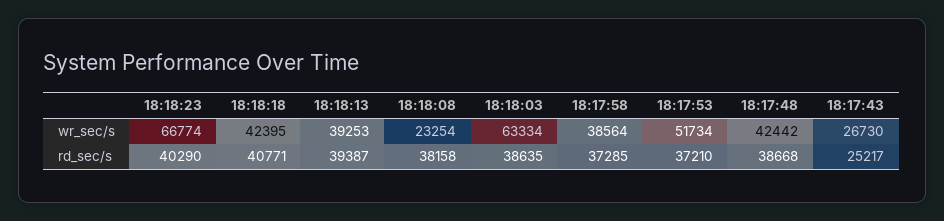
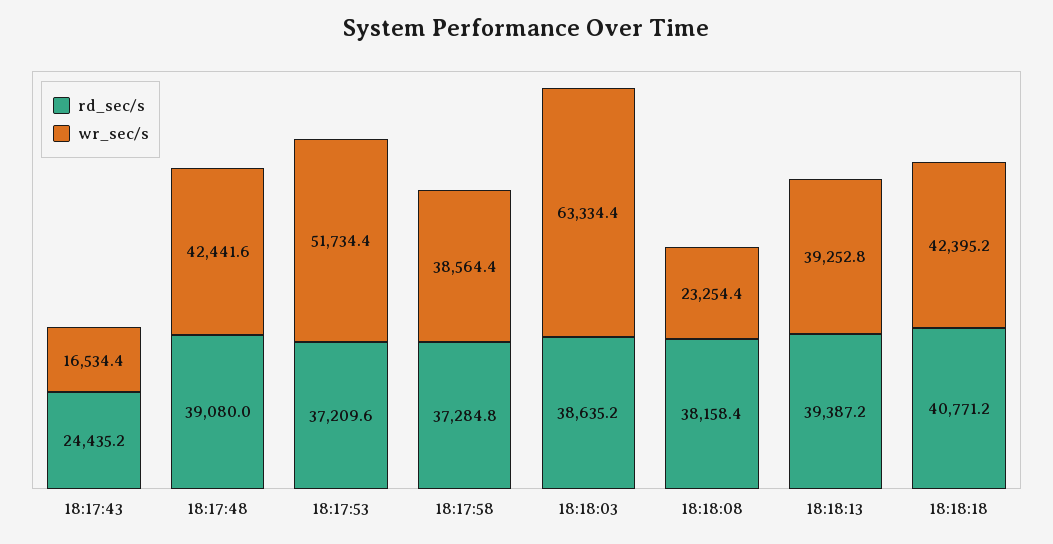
  {
    "wr_sec/s": {
-     "18:18:23": 66774,
      "18:18:18": 42395.2,
      "18:18:13": 39252.8,
      "18:18:08": 23254.4,
      "18:18:03": 63334.4,
      "18:17:58": 38564.4,
      "18:17:53": 51734.4,
      "18:17:48": 42441.6,
-     "18:17:43": 26730
+     "18:17:43": 16534.4
    },
    "rd_sec/s": {
-     "18:18:23": 40290,
      "18:18:18": 40771.2,
      "18:18:13": 39387.2,
      "18:18:08": 38158.4,
      "18:18:03": 38635.2,
      "18:17:58": 37284.8,
      "18:17:53": 37209.6,
-     "18:17:48": 38668,
+     "18:17:48": 39080,
-     "18:17:43": 25217
+     "18:17:43": 24435.2
    }
  }

